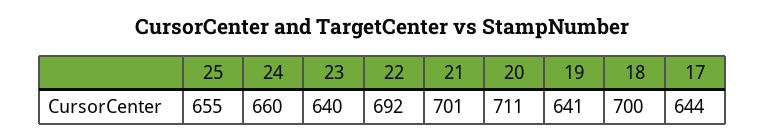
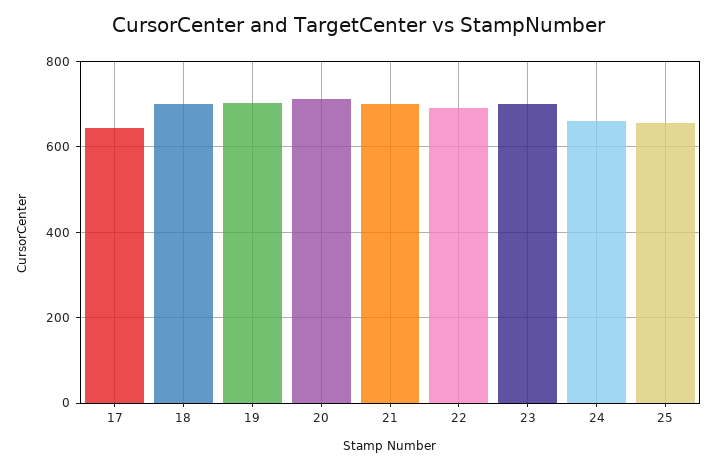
  {
    "25": 655,
    "24": 660,
-   "23": 640,
+   "23": 700,
    "22": 692,
    "21": 701,
    "20": 711,
-   "19": 641,
+   "19": 700,
    "18": 700,
    "17": 644
  }

